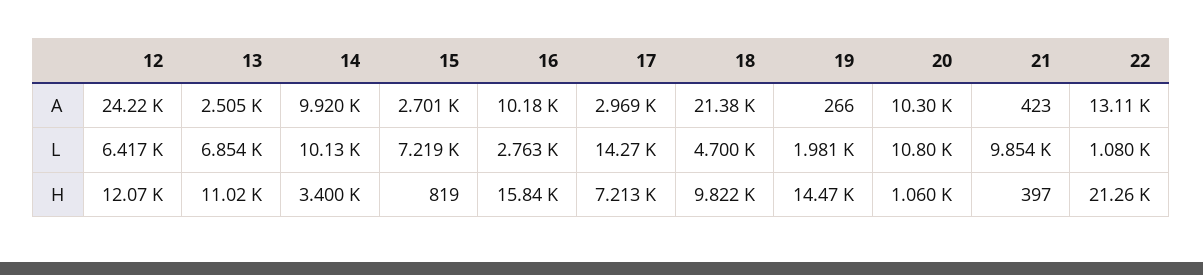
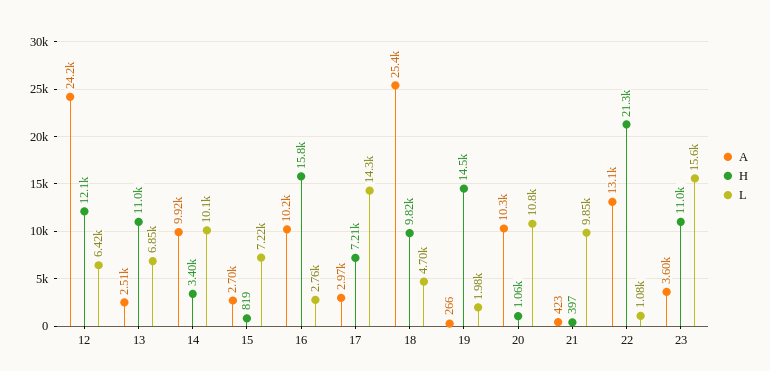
  {
    "A": {
      "12": 24220,
      "13": 2505,
      "14": 9920,
      "15": 2701,
      "16": 10180,
      "17": 2969,
-     "18": 21380,
+     "18": 25400,
      "19": 266,
      "20": 10300,
      "21": 423,
-     "22": 13110
+     "22": 13110,
+     "23": 3600
    },
    "L": {
      "12": 6417,
      "13": 6854,
      "14": 10130,
      "15": 7219,
      "16": 2763,
      "17": 14270,
      "18": 4700,
      "19": 1981,
      "20": 10800,
      "21": 9854,
-     "22": 1080
+     "22": 1080,
+     "23": 15600
    },
    "H": {
      "12": 12070,
      "13": 11020,
      "14": 3400,
      "15": 819,
      "16": 15840,
      "17": 7213,
      "18": 9822,
      "19": 14470,
      "20": 1060,
      "21": 397,
-     "22": 21260
+     "22": 21260,
+     "23": 11000
    }
  }

